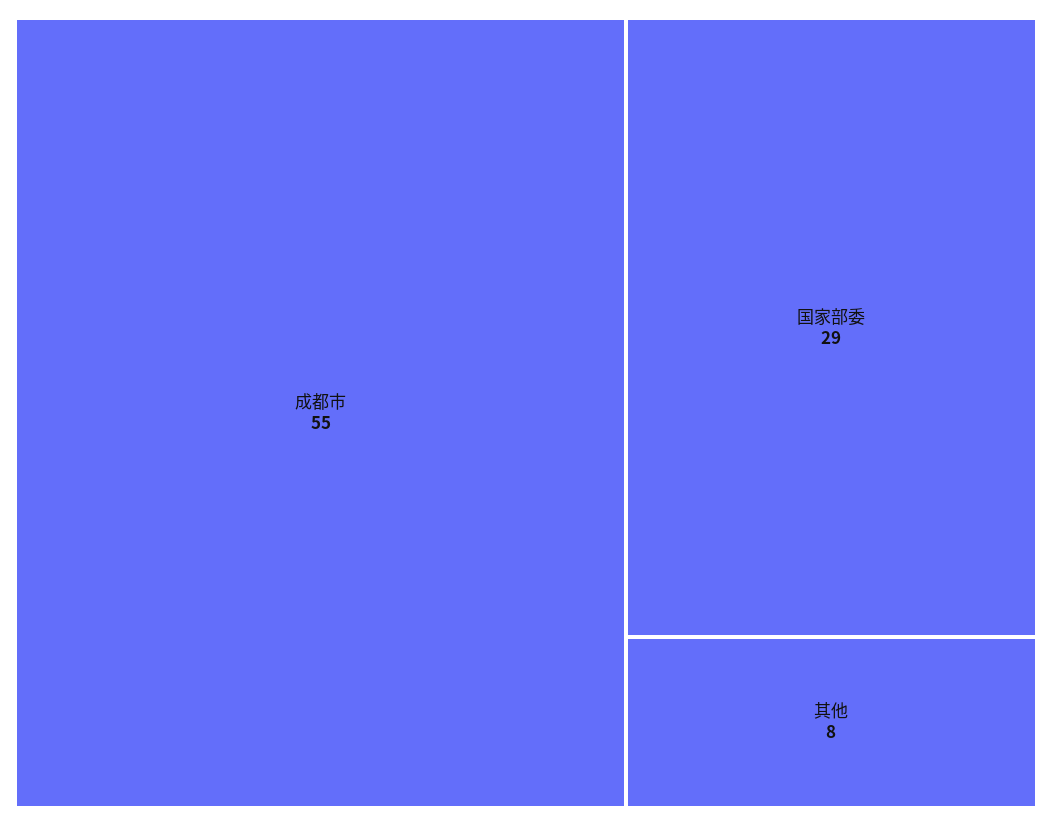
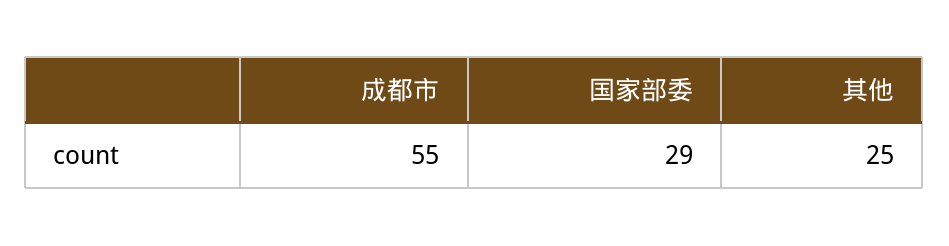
  {
    "成都市": 55,
    "国家部委": 29,
-   "其他": 8
+   "其他": 25
  }

